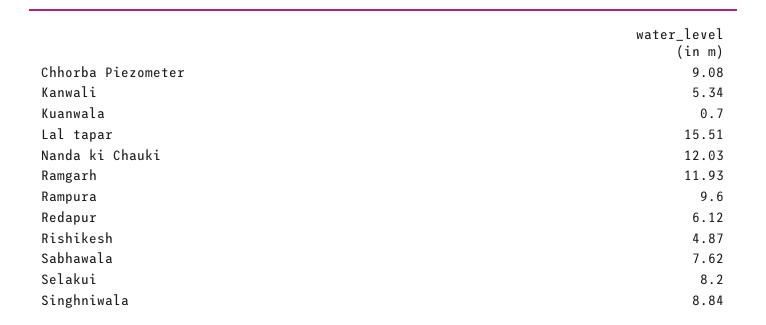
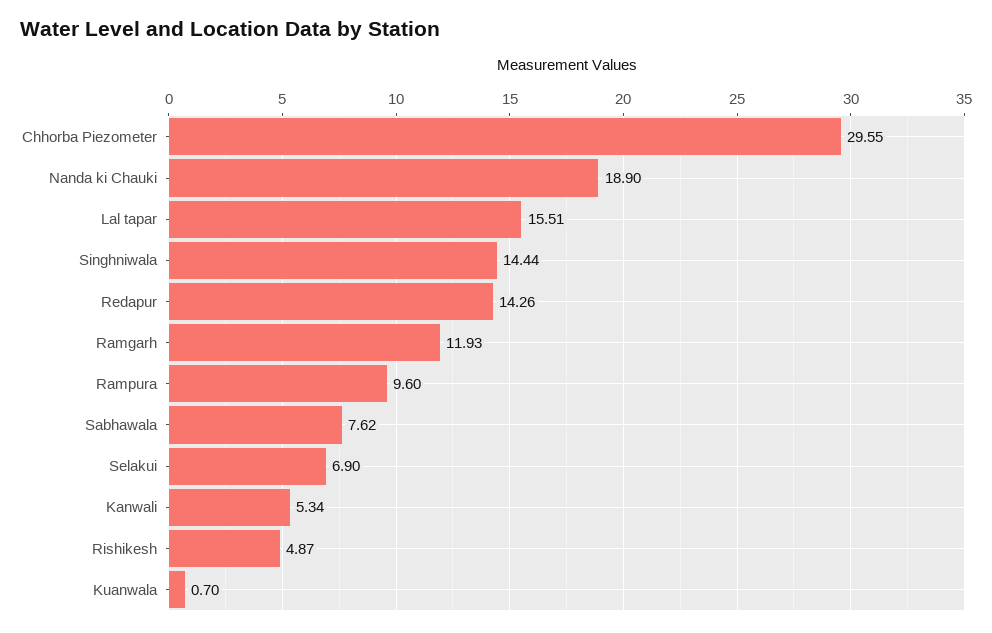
  {
-   "Chhorba Piezometer": 9.08,
+   "Chhorba Piezometer": 29.55,
    "Kanwali": 5.34,
    "Kuanwala": 0.7,
    "Lal tapar": 15.51,
-   "Nanda ki Chauki": 12.03,
+   "Nanda ki Chauki": 18.9,
    "Ramgarh": 11.93,
    "Rampura": 9.6,
-   "Redapur": 6.12,
+   "Redapur": 14.26,
    "Rishikesh": 4.87,
    "Sabhawala": 7.62,
-   "Selakui": 8.2,
+   "Selakui": 6.9,
-   "Singhniwala": 8.84
+   "Singhniwala": 14.44
  }

